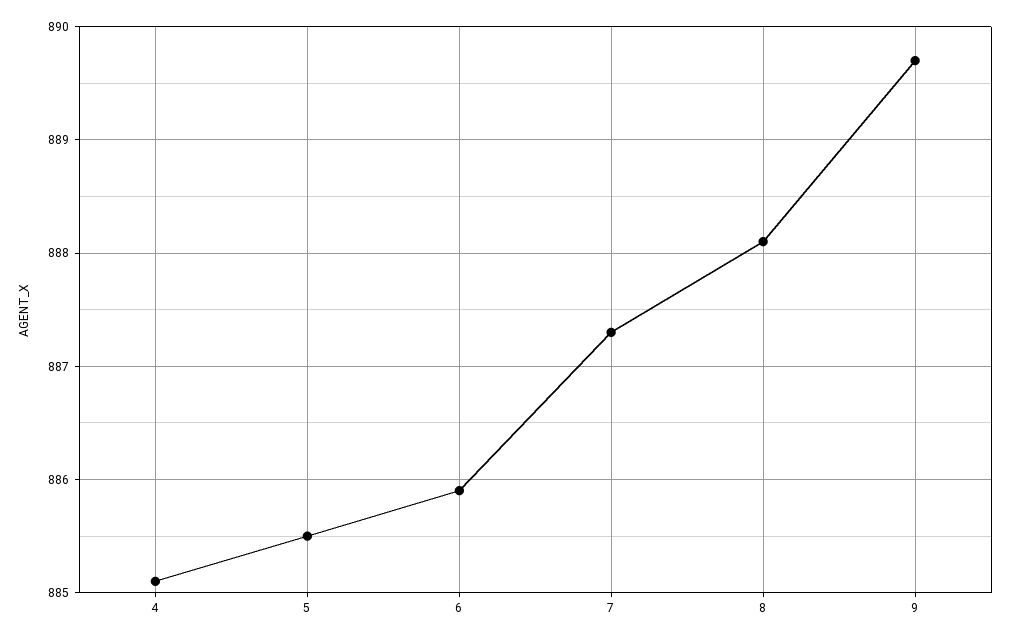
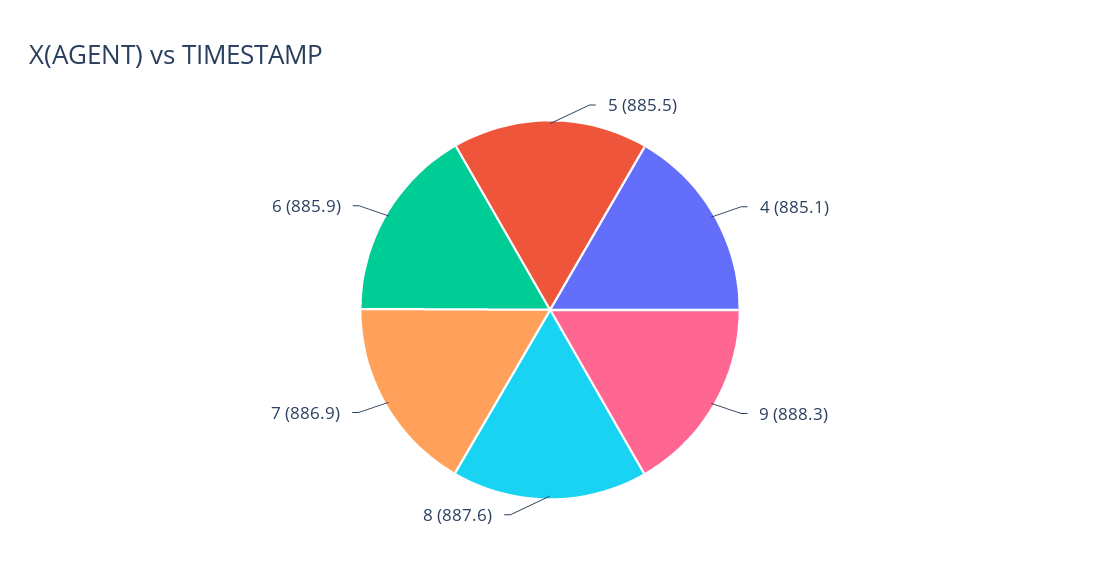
  {
    "4": 885.1,
    "5": 885.5,
    "6": 885.9,
-   "7": 887.3,
+   "7": 886.9,
-   "8": 888.1,
+   "8": 887.6,
-   "9": 889.7
+   "9": 888.3
  }

